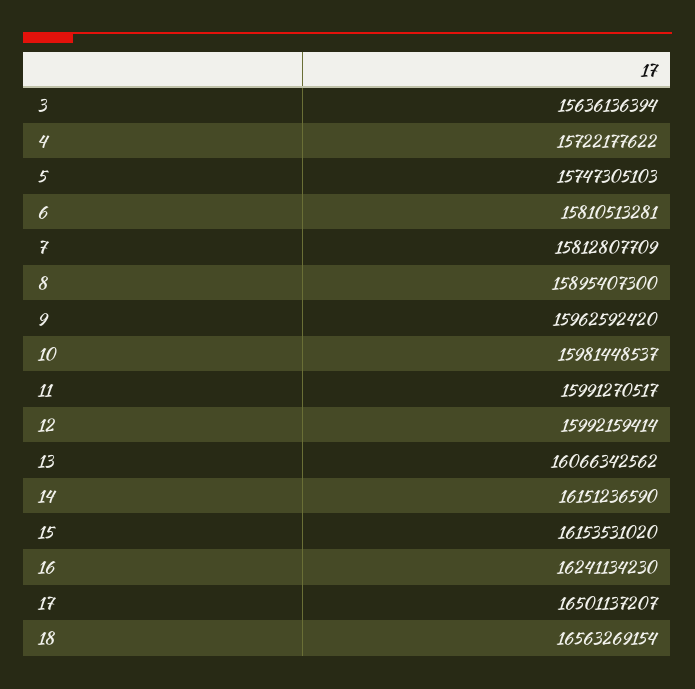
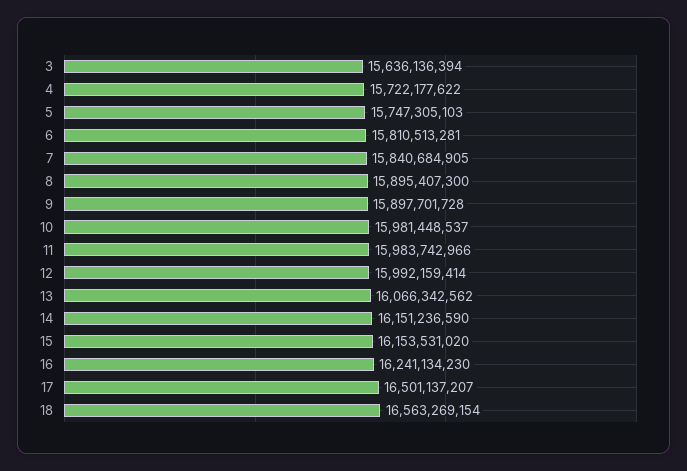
  {
    "3": 15636136394,
    "4": 15722177622,
    "5": 15747305103,
    "6": 15810513281,
-   "7": 15812807709,
+   "7": 15840684905,
    "8": 15895407300,
-   "9": 15962592420,
+   "9": 15897701728,
    "10": 15981448537,
-   "11": 15991270517,
+   "11": 15983742966,
    "12": 15992159414,
    "13": 16066342562,
    "14": 16151236590,
    "15": 16153531020,
    "16": 16241134230,
    "17": 16501137207,
    "18": 16563269154
  }

